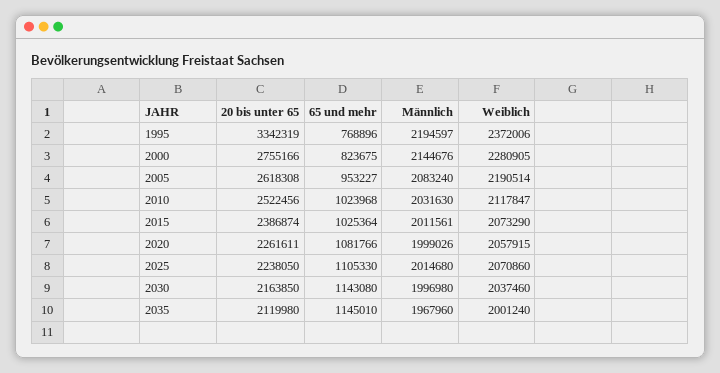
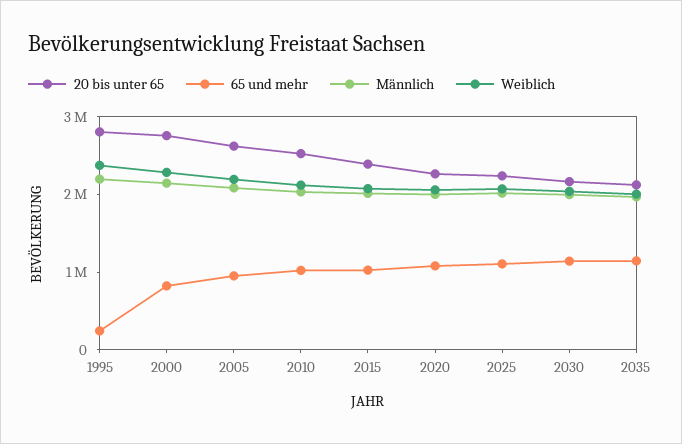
  {
    "20 bis unter 65": {
-     "1995": 3342319,
+     "1995": 2800000,
      "2000": 2755166,
      "2005": 2618308,
      "2010": 2522456,
      "2015": 2386874,
      "2020": 2261611,
      "2025": 2238050,
      "2030": 2163850,
      "2035": 2119980
    },
    "65 und mehr": {
-     "1995": 768896,
+     "1995": 200000,
      "2000": 823675,
      "2005": 953227,
      "2010": 1023968,
      "2015": 1025364,
      "2020": 1081766,
      "2025": 1105330,
      "2030": 1143080,
      "2035": 1145010
    },
    "Männlich": {
      "1995": 2194597,
      "2000": 2144676,
      "2005": 2083240,
      "2010": 2031630,
      "2015": 2011561,
      "2020": 1999026,
      "2025": 2014680,
      "2030": 1996980,
      "2035": 1967960
    },
    "Weiblich": {
      "1995": 2372006,
      "2000": 2280905,
      "2005": 2190514,
      "2010": 2117847,
      "2015": 2073290,
      "2020": 2057915,
      "2025": 2070860,
      "2030": 2037460,
      "2035": 2001240
    }
  }

